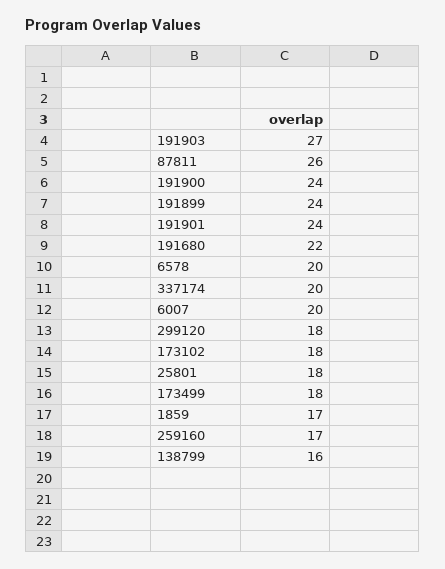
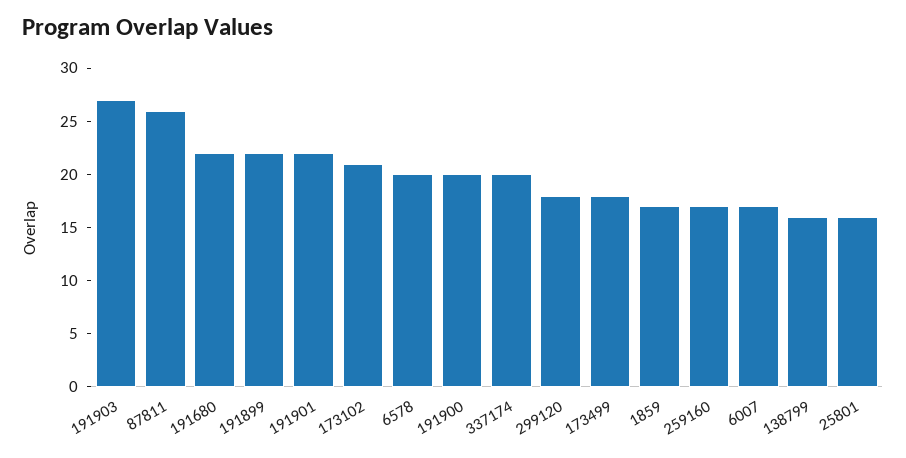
  {
    "191903": 27,
    "87811": 26,
-   "191900": 24,
+   "191900": 20,
-   "191899": 24,
+   "191899": 22,
-   "191901": 24,
+   "191901": 22,
    "191680": 22,
    "6578": 20,
    "337174": 20,
-   "6007": 20,
+   "6007": 17,
    "299120": 18,
-   "173102": 18,
+   "173102": 21,
-   "25801": 18,
+   "25801": 16,
    "173499": 18,
    "1859": 17,
    "259160": 17,
    "138799": 16
  }

